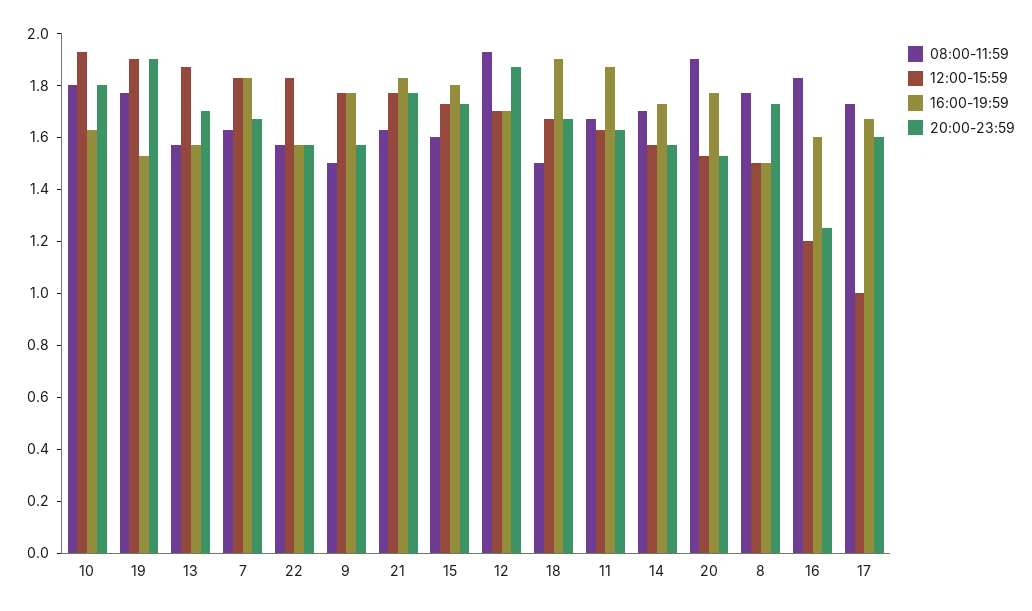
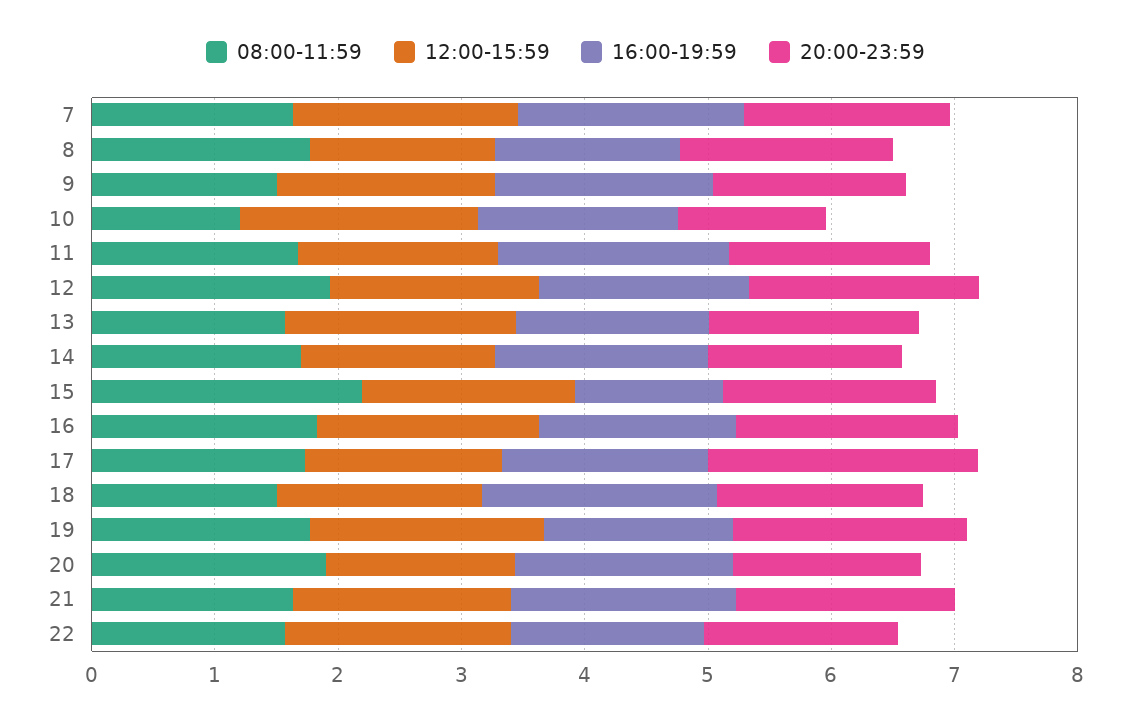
  {
    "08:00-11:59": {
-     "10": 1.8,
+     "10": 1.2,
      "19": 1.75,
      "13": 1.55,
      "7": 1.65,
      "22": 1.55,
      "9": 1.5,
      "21": 1.65,
-     "15": 1.6,
+     "15": 2.2,
      "12": 1.95,
      "18": 1.5,
      "11": 1.65,
      "14": 1.7,
      "20": 1.9,
      "8": 1.75,
      "16": 1.85,
      "17": 1.75
    },
    "12:00-15:59": {
      "10": 1.95,
      "19": 1.9,
      "13": 1.85,
      "7": 1.85,
      "22": 1.85,
      "9": 1.75,
      "21": 1.75,
      "15": 1.75,
      "12": 1.7,
      "18": 1.65,
      "11": 1.65,
      "14": 1.55,
      "20": 1.55,
      "8": 1.5,
-     "16": 1.2,
+     "16": 1.8,
-     "17": 1
+     "17": 1.6
    },
    "16:00-19:59": {
      "10": 1.65,
      "19": 1.55,
      "13": 1.55,
      "7": 1.85,
      "22": 1.55,
      "9": 1.75,
      "21": 1.85,
-     "15": 1.8,
+     "15": 1.2,
      "12": 1.7,
      "18": 1.9,
      "11": 1.85,
      "14": 1.75,
      "20": 1.75,
      "8": 1.5,
      "16": 1.6,
      "17": 1.65
    },
    "20:00-23:59": {
-     "10": 1.8,
+     "10": 1.2,
      "19": 1.9,
      "13": 1.7,
      "7": 1.65,
      "22": 1.55,
      "9": 1.55,
      "21": 1.75,
      "15": 1.75,
      "12": 1.85,
      "18": 1.65,
      "11": 1.65,
      "14": 1.55,
      "20": 1.55,
      "8": 1.75,
-     "16": 1.25,
+     "16": 1.8,
-     "17": 1.6
+     "17": 2.2
    }
  }

